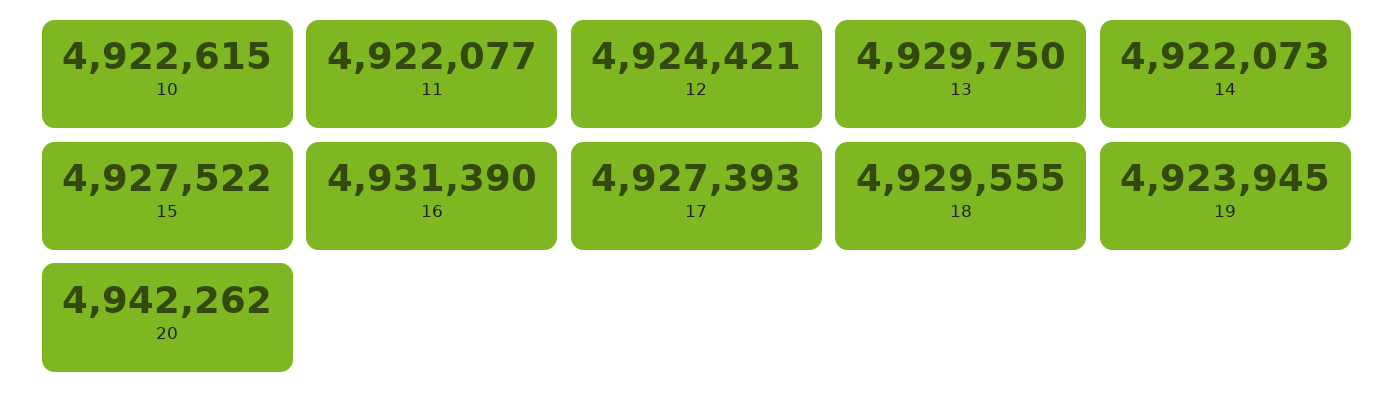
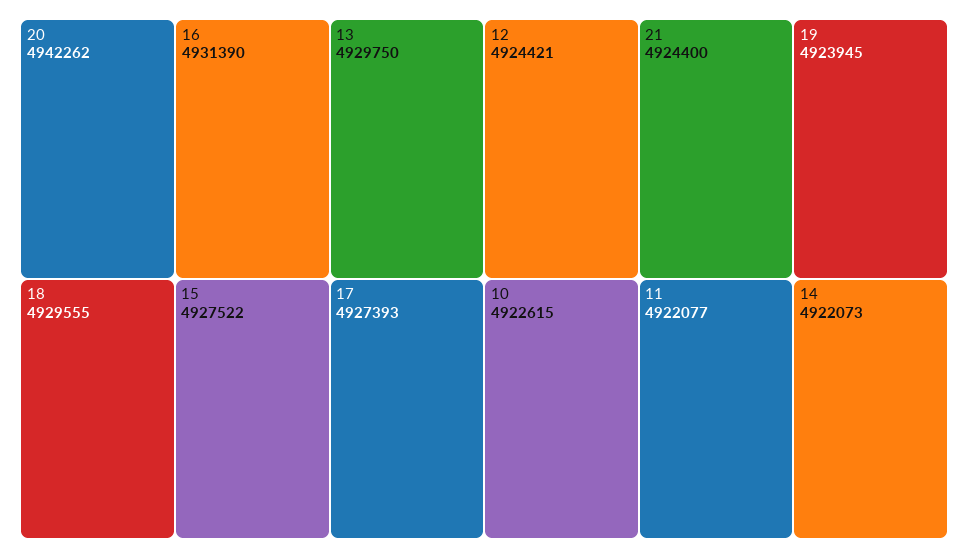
  {
    "10": 4922615,
    "11": 4922077,
    "12": 4924421,
    "13": 4929750,
    "14": 4922073,
    "15": 4927522,
    "16": 4931390,
    "17": 4927393,
    "18": 4929555,
    "19": 4923945,
-   "20": 4942262
+   "20": 4942262,
+   "21": 4924400
  }

